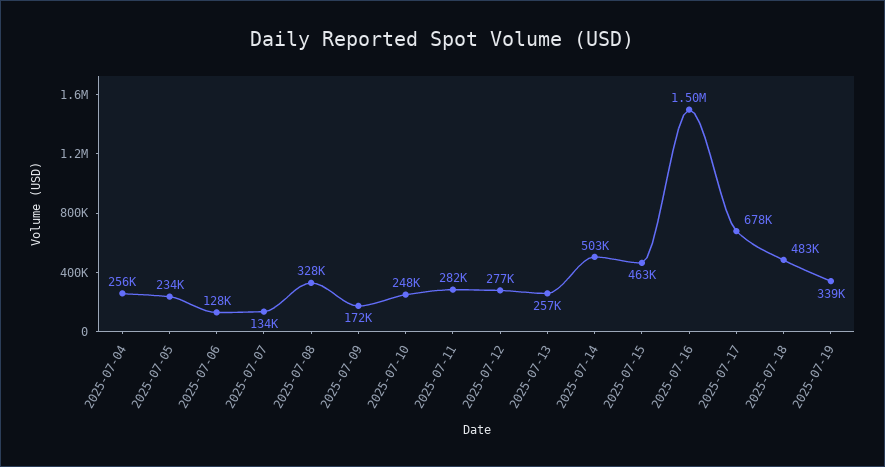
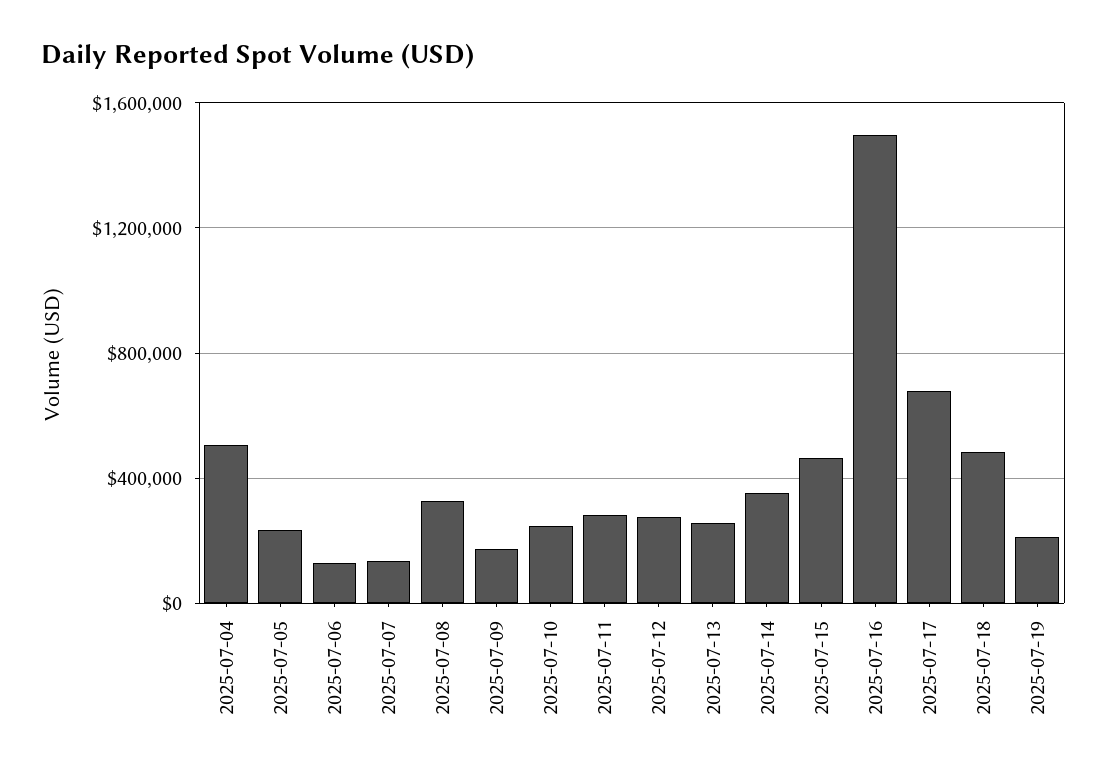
  {
-   "2025-07-04": 256000,
+   "2025-07-04": 500000,
    "2025-07-05": 234000,
    "2025-07-06": 128000,
    "2025-07-07": 134000,
    "2025-07-08": 328000,
    "2025-07-09": 172000,
    "2025-07-10": 248000,
    "2025-07-11": 282000,
    "2025-07-12": 277000,
    "2025-07-13": 257000,
-   "2025-07-14": 503000,
+   "2025-07-14": 350000,
    "2025-07-15": 463000,
    "2025-07-16": 1500000,
    "2025-07-17": 678000,
    "2025-07-18": 483000,
-   "2025-07-19": 339000
+   "2025-07-19": 200000
  }

